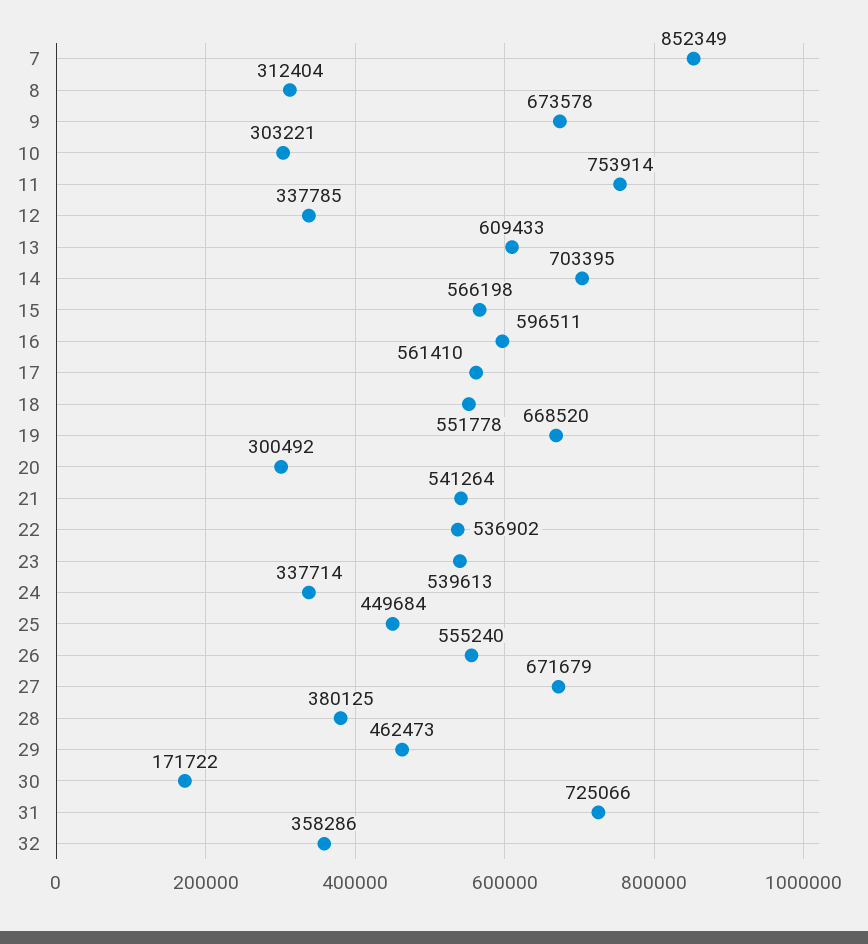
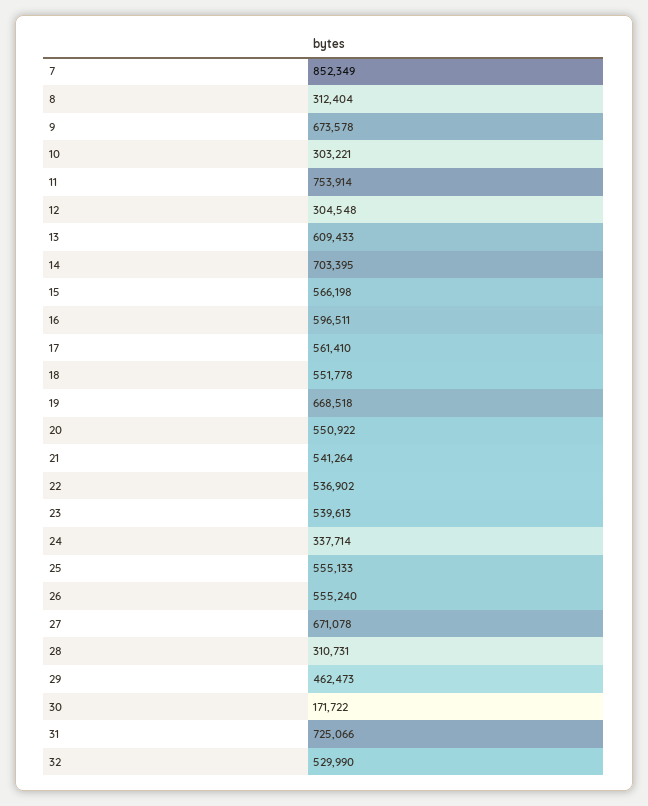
  {
    "7": 852349,
    "8": 312404,
    "9": 673578,
    "10": 303221,
    "11": 753914,
-   "12": 337785,
+   "12": 304548,
    "13": 609433,
    "14": 703395,
    "15": 566198,
    "16": 596511,
    "17": 561410,
    "18": 551778,
-   "19": 668520,
+   "19": 668518,
-   "20": 300492,
+   "20": 550922,
    "21": 541264,
    "22": 536902,
    "23": 539613,
    "24": 337714,
-   "25": 449684,
+   "25": 555133,
    "26": 555240,
-   "27": 671679,
+   "27": 671078,
-   "28": 380125,
+   "28": 310731,
    "29": 462473,
    "30": 171722,
    "31": 725066,
-   "32": 358286
+   "32": 529990
  }

